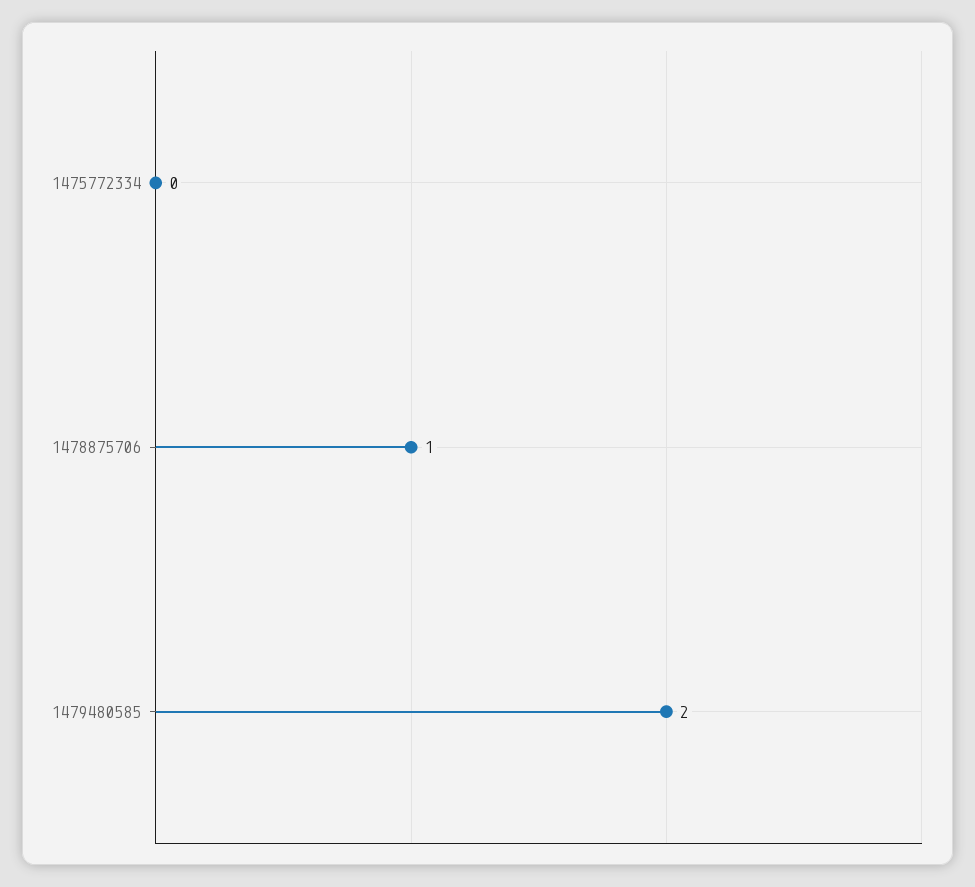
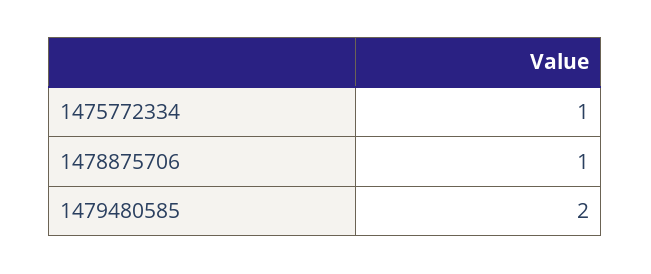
  {
-   "1475772334": 0,
+   "1475772334": 1,
    "1478875706": 1,
    "1479480585": 2
  }

